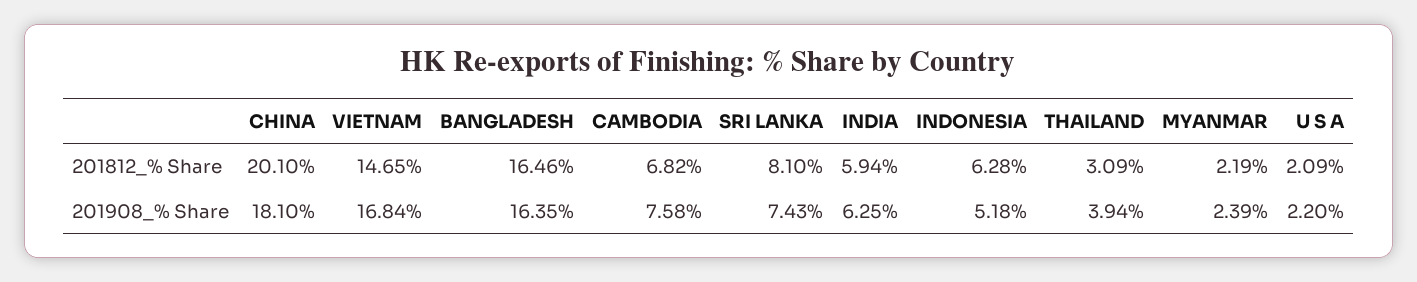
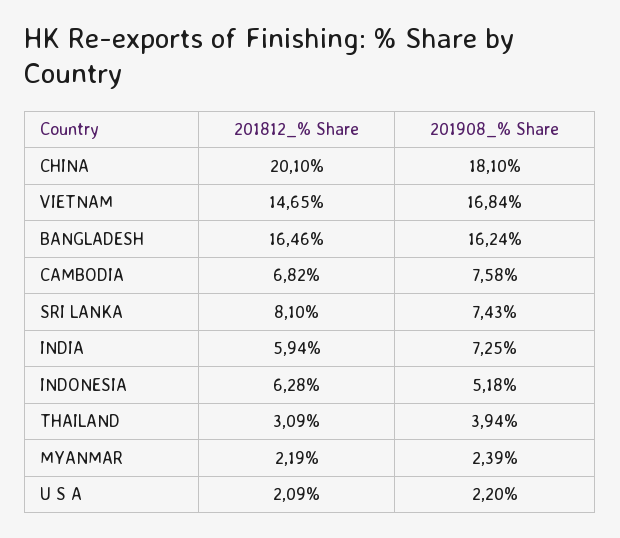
  {
    "CHINA": {
      "201812_% Share": 20.1,
      "201908_% Share": 18.1
    },
    "VIETNAM": {
      "201812_% Share": 14.65,
      "201908_% Share": 16.84
    },
    "BANGLADESH": {
      "201812_% Share": 16.46,
-     "201908_% Share": 16.35
+     "201908_% Share": 16.24
    },
    "CAMBODIA": {
      "201812_% Share": 6.82,
      "201908_% Share": 7.58
    },
    "SRI LANKA": {
      "201812_% Share": 8.1,
      "201908_% Share": 7.43
    },
    "INDIA": {
      "201812_% Share": 5.94,
-     "201908_% Share": 6.25
+     "201908_% Share": 7.25
    },
    "INDONESIA": {
      "201812_% Share": 6.28,
      "201908_% Share": 5.18
    },
    "THAILAND": {
      "201812_% Share": 3.09,
      "201908_% Share": 3.94
    },
    "MYANMAR": {
      "201812_% Share": 2.19,
      "201908_% Share": 2.39
    },
    "U S A": {
      "201812_% Share": 2.09,
      "201908_% Share": 2.2
    }
  }

